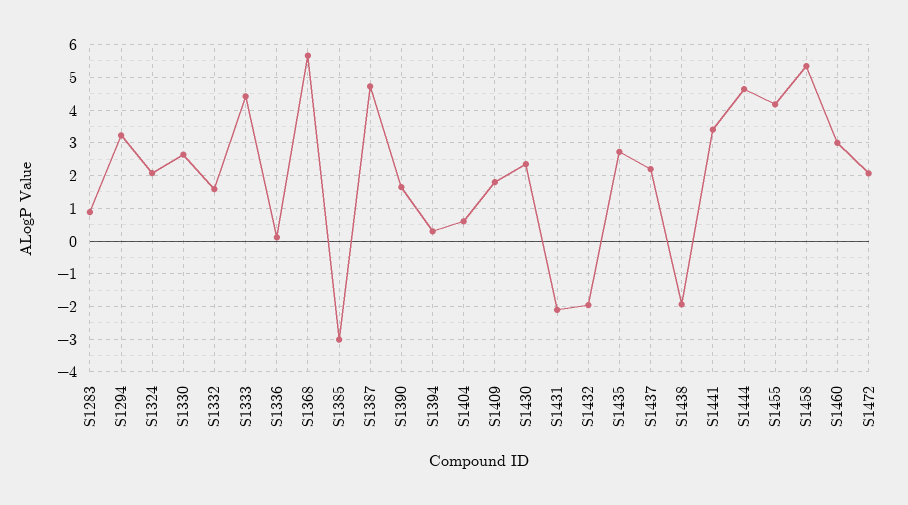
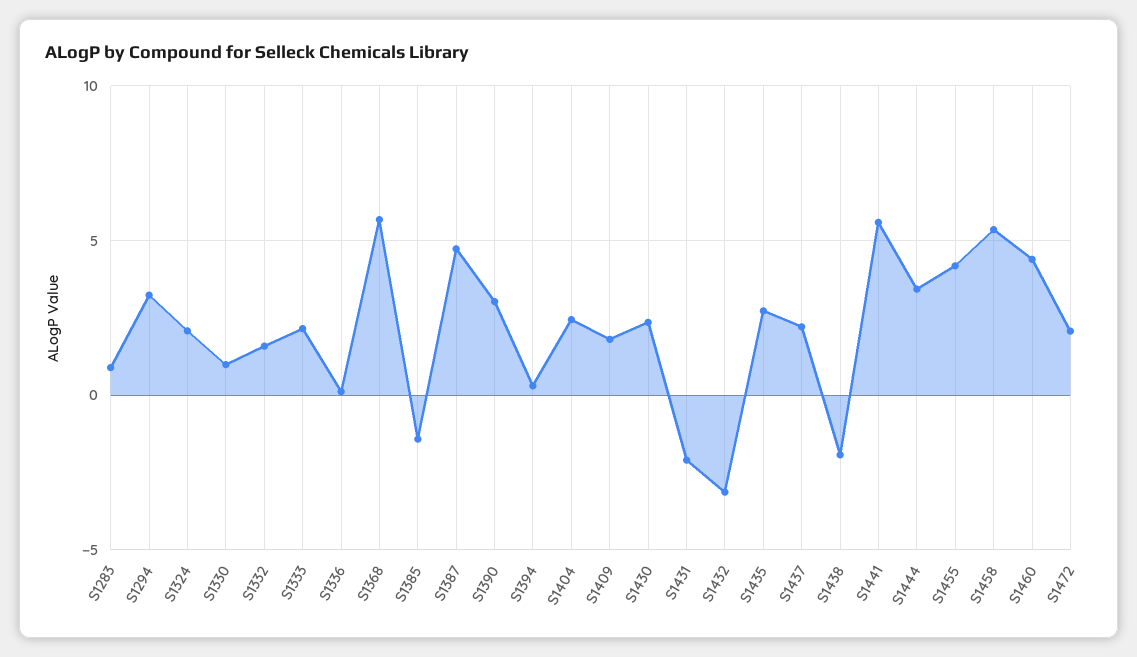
  {
    "S1283": 0.8,
    "S1294": 3.2,
    "S1324": 2,
-   "S1330": 2.6,
+   "S1330": 1,
    "S1332": 1.6,
-   "S1333": 4.4,
+   "S1333": 2,
    "S1336": 0.2,
    "S1368": 5.6,
-   "S1385": -3,
+   "S1385": -1.5,
    "S1387": 4.8,
-   "S1390": 1.6,
+   "S1390": 3,
    "S1394": 0.2,
-   "S1404": 0.6,
+   "S1404": 2.5,
    "S1409": 1.8,
    "S1430": 2.4,
    "S1431": -2.2,
-   "S1432": -2,
+   "S1432": -3,
    "S1435": 2.8,
    "S1437": 2.2,
    "S1438": -2,
-   "S1441": 3.4,
+   "S1441": 5.5,
-   "S1444": 4.6,
+   "S1444": 3.5,
    "S1455": 4.2,
    "S1458": 5.4,
-   "S1460": 3,
+   "S1460": 4.5,
    "S1472": 2
  }

